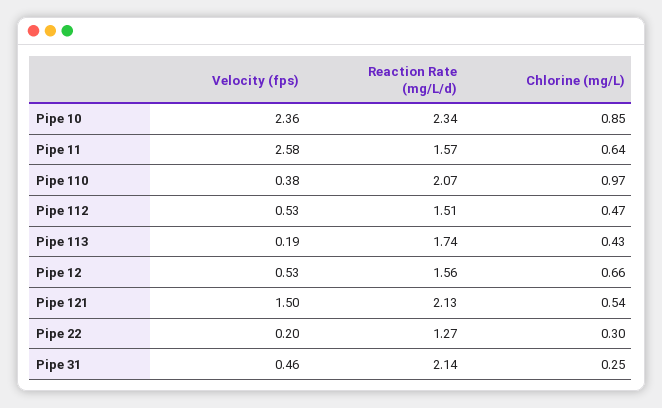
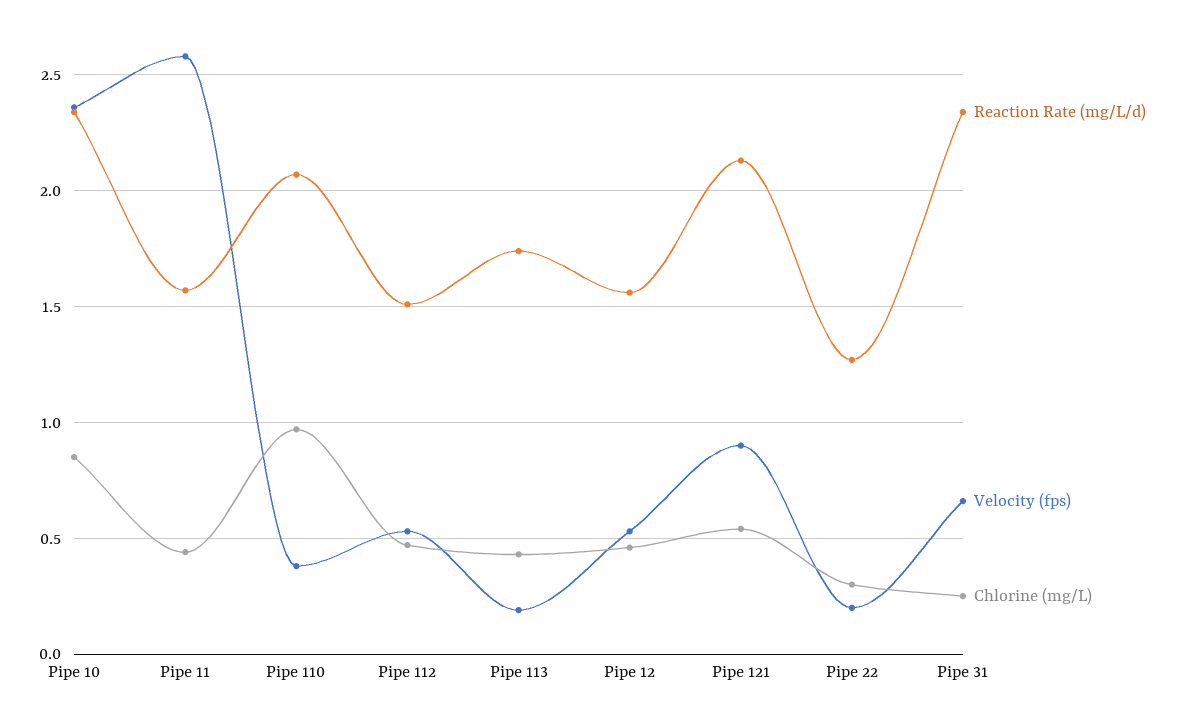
  {
    "Velocity (fps)": {
      "Pipe 10": 2.36,
      "Pipe 11": 2.58,
      "Pipe 110": 0.38,
      "Pipe 112": 0.53,
      "Pipe 113": 0.19,
      "Pipe 12": 0.53,
-     "Pipe 121": 1.5,
+     "Pipe 121": 0.9,
      "Pipe 22": 0.2,
-     "Pipe 31": 0.46
+     "Pipe 31": 0.65
    },
    "Reaction Rate (mg/L/d)": {
      "Pipe 10": 2.34,
      "Pipe 11": 1.57,
      "Pipe 110": 2.07,
      "Pipe 112": 1.51,
      "Pipe 113": 1.74,
      "Pipe 12": 1.56,
      "Pipe 121": 2.13,
      "Pipe 22": 1.27,
-     "Pipe 31": 2.14
+     "Pipe 31": 2.35
    },
    "Chlorine (mg/L)": {
      "Pipe 10": 0.85,
-     "Pipe 11": 0.64,
+     "Pipe 11": 0.45,
      "Pipe 110": 0.97,
      "Pipe 112": 0.47,
      "Pipe 113": 0.43,
-     "Pipe 12": 0.66,
+     "Pipe 12": 0.45,
      "Pipe 121": 0.54,
      "Pipe 22": 0.3,
      "Pipe 31": 0.25
    }
  }

